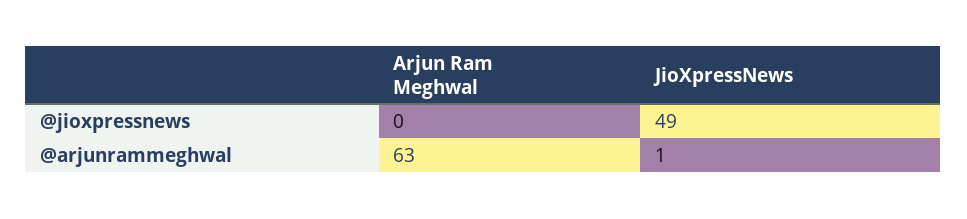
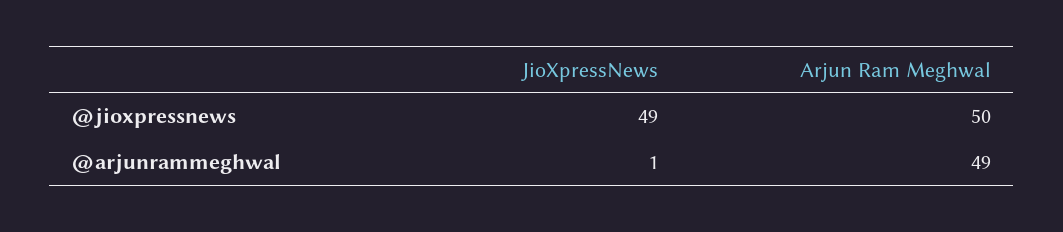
  {
    "Arjun Ram Meghwal": {
-     "@jioxpressnews": 0,
+     "@jioxpressnews": 50,
-     "@arjunrammeghwal": 63
+     "@arjunrammeghwal": 49
    },
    "JioXpressNews": {
      "@jioxpressnews": 49,
      "@arjunrammeghwal": 1
    }
  }

